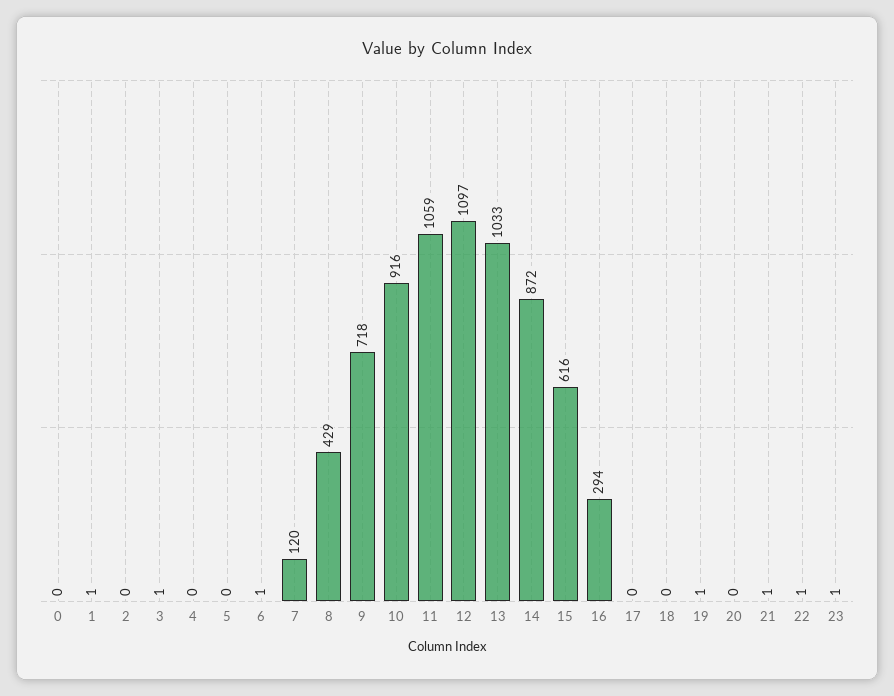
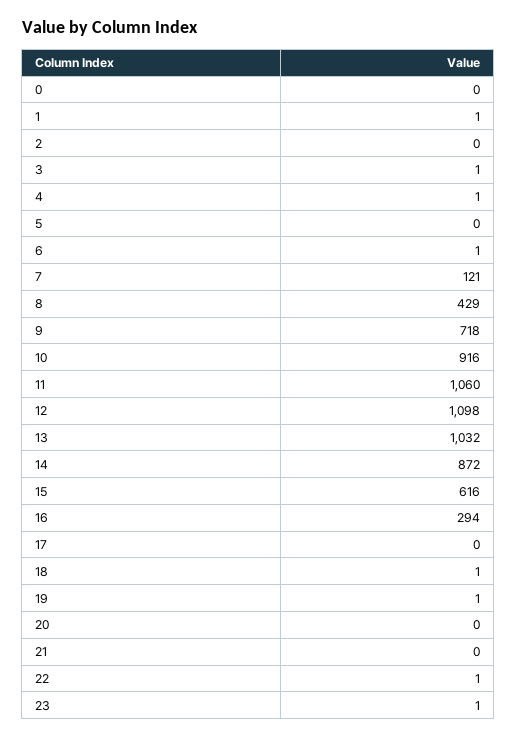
  {
    "0": 0,
    "1": 1,
    "2": 0,
    "3": 1,
-   "4": 0,
+   "4": 1,
    "5": 0,
    "6": 1,
-   "7": 120,
+   "7": 121,
    "8": 429,
    "9": 718,
    "10": 916,
-   "11": 1059,
+   "11": 1060,
-   "12": 1097,
+   "12": 1098,
-   "13": 1033,
+   "13": 1032,
    "14": 872,
    "15": 616,
    "16": 294,
    "17": 0,
-   "18": 0,
+   "18": 1,
    "19": 1,
    "20": 0,
-   "21": 1,
+   "21": 0,
    "22": 1,
    "23": 1
  }

